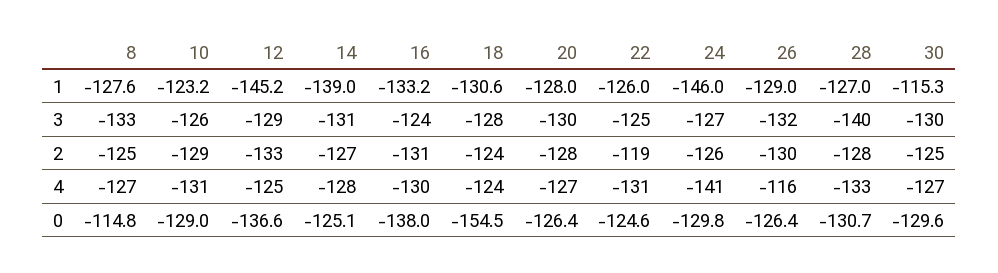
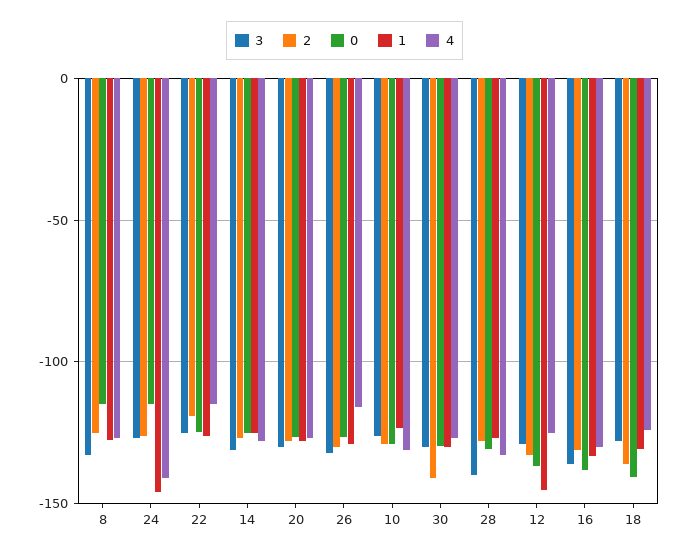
  {
    "1": {
      "8": -127.6,
      "10": -123.2,
      "12": -145.2,
-     "14": -139,
+     "14": -125,
      "16": -133.2,
      "18": -130.6,
      "20": -128,
      "22": -126,
      "24": -146,
      "26": -129,
      "28": -127,
-     "30": -115.3
+     "30": -130
    },
    "3": {
      "8": -133,
      "10": -126,
      "12": -129,
      "14": -131,
-     "16": -124,
+     "16": -135,
      "18": -128,
      "20": -130,
      "22": -125,
      "24": -127,
      "26": -132,
      "28": -140,
      "30": -130
    },
    "2": {
      "8": -125,
      "10": -129,
      "12": -133,
      "14": -127,
      "16": -131,
-     "18": -124,
+     "18": -135,
      "20": -128,
      "22": -119,
      "24": -126,
      "26": -130,
      "28": -128,
-     "30": -125
+     "30": -140
    },
    "4": {
      "8": -127,
      "10": -131,
      "12": -125,
      "14": -128,
      "16": -130,
      "18": -124,
      "20": -127,
-     "22": -131,
+     "22": -115,
      "24": -141,
      "26": -116,
      "28": -133,
      "30": -127
    },
    "0": {
      "8": -114.8,
      "10": -129,
      "12": -136.6,
      "14": -125.1,
      "16": -138,
-     "18": -154.5,
+     "18": -140,
      "20": -126.4,
      "22": -124.6,
-     "24": -129.8,
+     "24": -115,
      "26": -126.4,
      "28": -130.7,
      "30": -129.6
    }
  }

